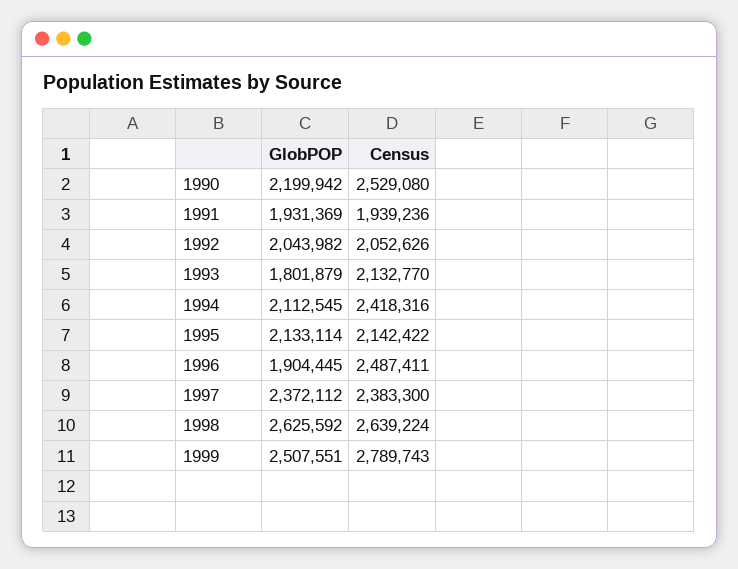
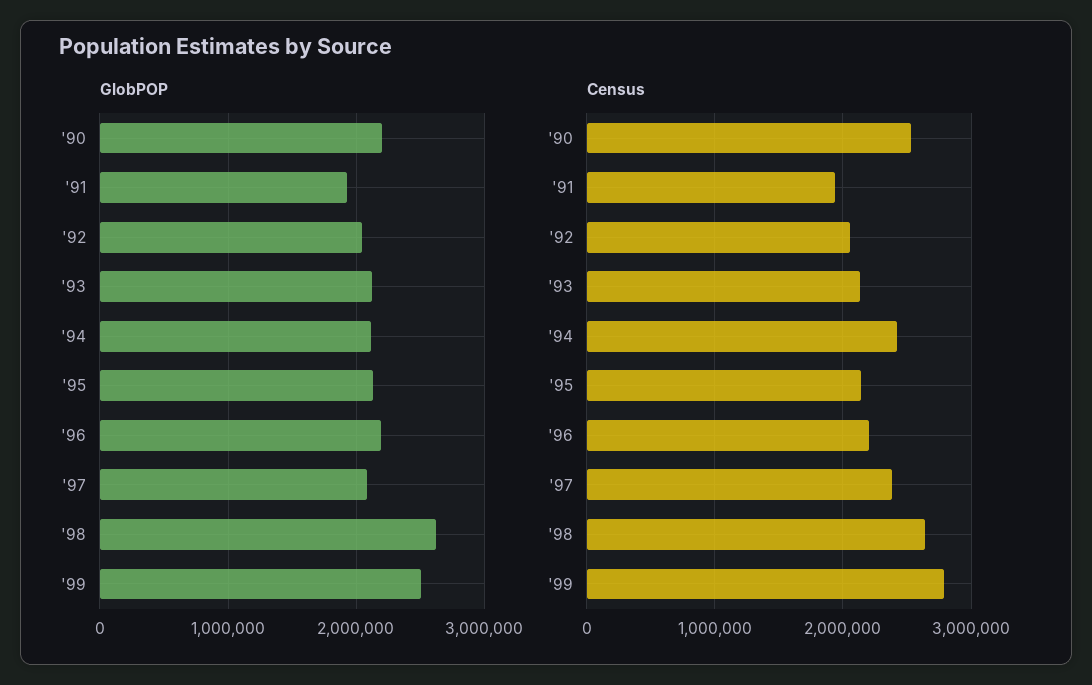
  {
    "GlobPOP": {
      "1990": 2199942,
      "1991": 1931369,
      "1992": 2043982,
-     "1993": 1801879,
+     "1993": 2100000,
      "1994": 2112545,
      "1995": 2133114,
-     "1996": 1904445,
+     "1996": 2200000,
-     "1997": 2372112,
+     "1997": 2100000,
      "1998": 2625592,
      "1999": 2507551
    },
    "Census": {
      "1990": 2529080,
      "1991": 1939236,
      "1992": 2052626,
      "1993": 2132770,
      "1994": 2418316,
      "1995": 2142422,
-     "1996": 2487411,
+     "1996": 2200000,
      "1997": 2383300,
      "1998": 2639224,
      "1999": 2789743
    }
  }

